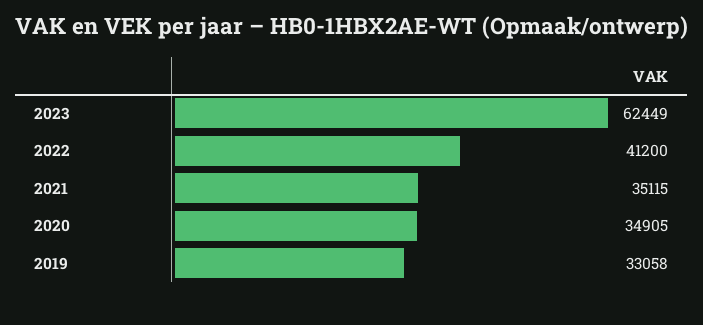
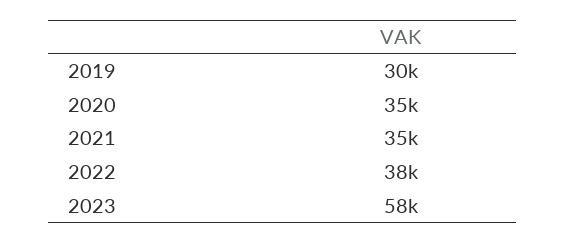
  {
-   "2023": 62449,
+   "2023": 58000,
-   "2022": 41200,
+   "2022": 38000,
    "2021": 35115,
    "2020": 34905,
-   "2019": 33058
+   "2019": 30000
  }

